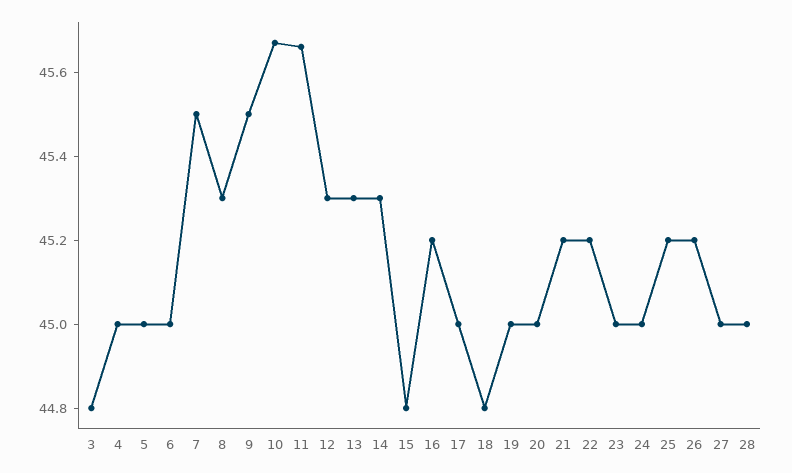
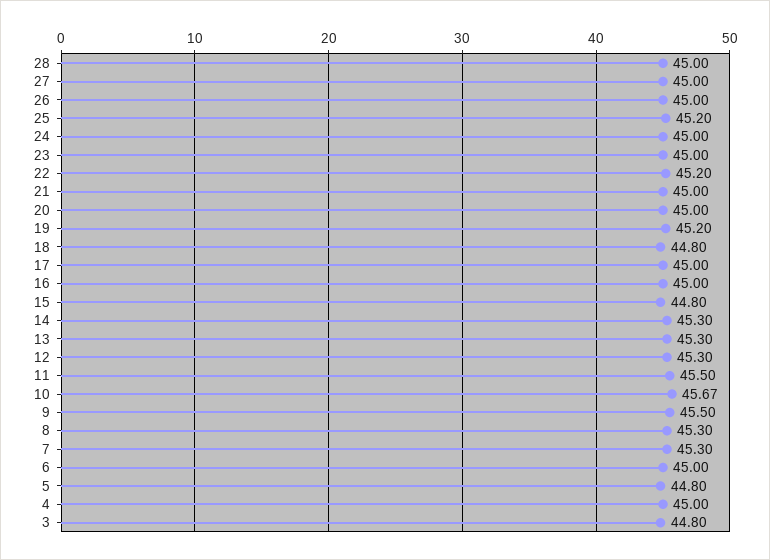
  {
    "3": 44.8,
    "4": 45,
-   "5": 45,
+   "5": 44.8,
    "6": 45,
-   "7": 45.5,
+   "7": 45.3,
    "8": 45.3,
    "9": 45.5,
    "10": 45.67,
-   "11": 45.65,
+   "11": 45.5,
    "12": 45.3,
    "13": 45.3,
    "14": 45.3,
    "15": 44.8,
-   "16": 45.2,
+   "16": 45,
    "17": 45,
    "18": 44.8,
-   "19": 45,
+   "19": 45.2,
    "20": 45,
-   "21": 45.2,
+   "21": 45,
    "22": 45.2,
    "23": 45,
    "24": 45,
    "25": 45.2,
-   "26": 45.2,
+   "26": 45,
    "27": 45,
    "28": 45
  }

